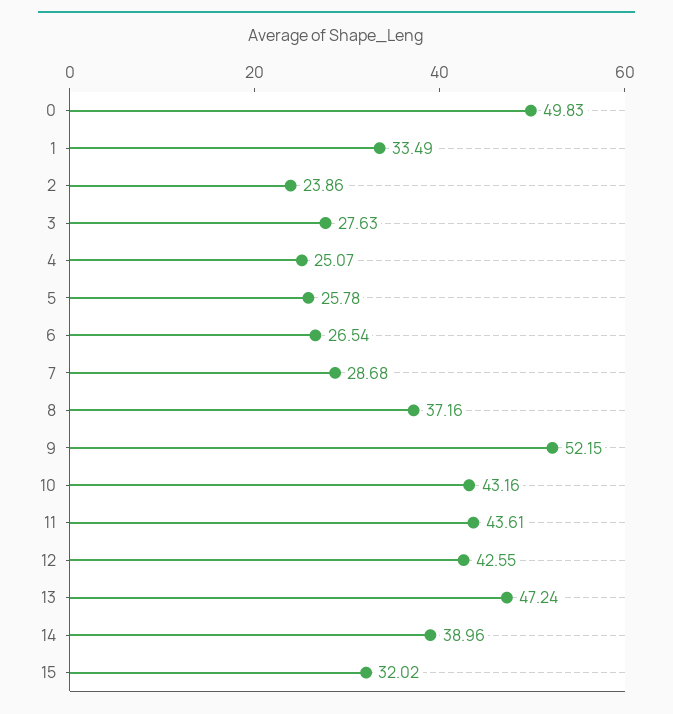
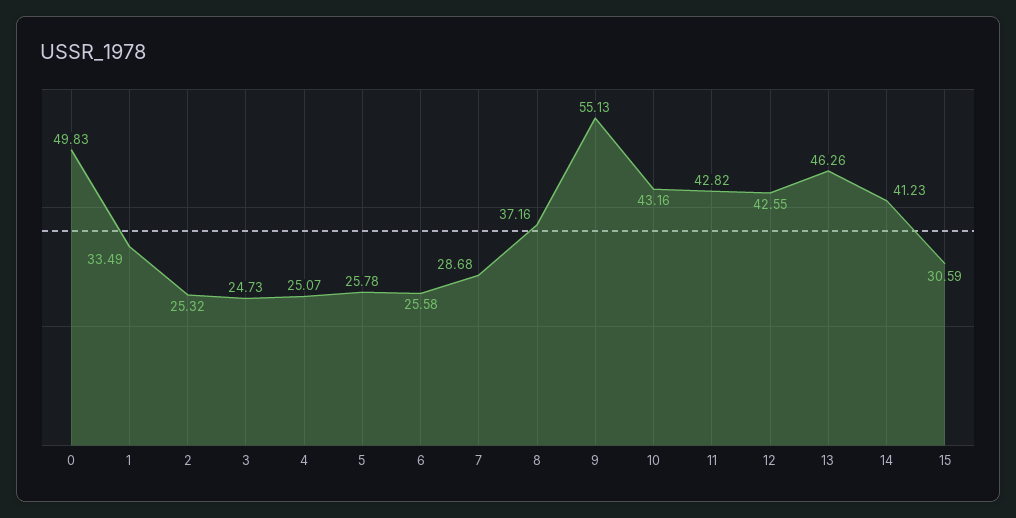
  {
    "0": 49.83,
    "1": 33.49,
-   "2": 23.86,
+   "2": 25.32,
-   "3": 27.63,
+   "3": 24.73,
    "4": 25.07,
    "5": 25.78,
-   "6": 26.54,
+   "6": 25.58,
    "7": 28.68,
    "8": 37.16,
-   "9": 52.15,
+   "9": 55.13,
    "10": 43.16,
-   "11": 43.61,
+   "11": 42.82,
    "12": 42.55,
-   "13": 47.24,
+   "13": 46.26,
-   "14": 38.96,
+   "14": 41.23,
-   "15": 32.02
+   "15": 30.59
  }

